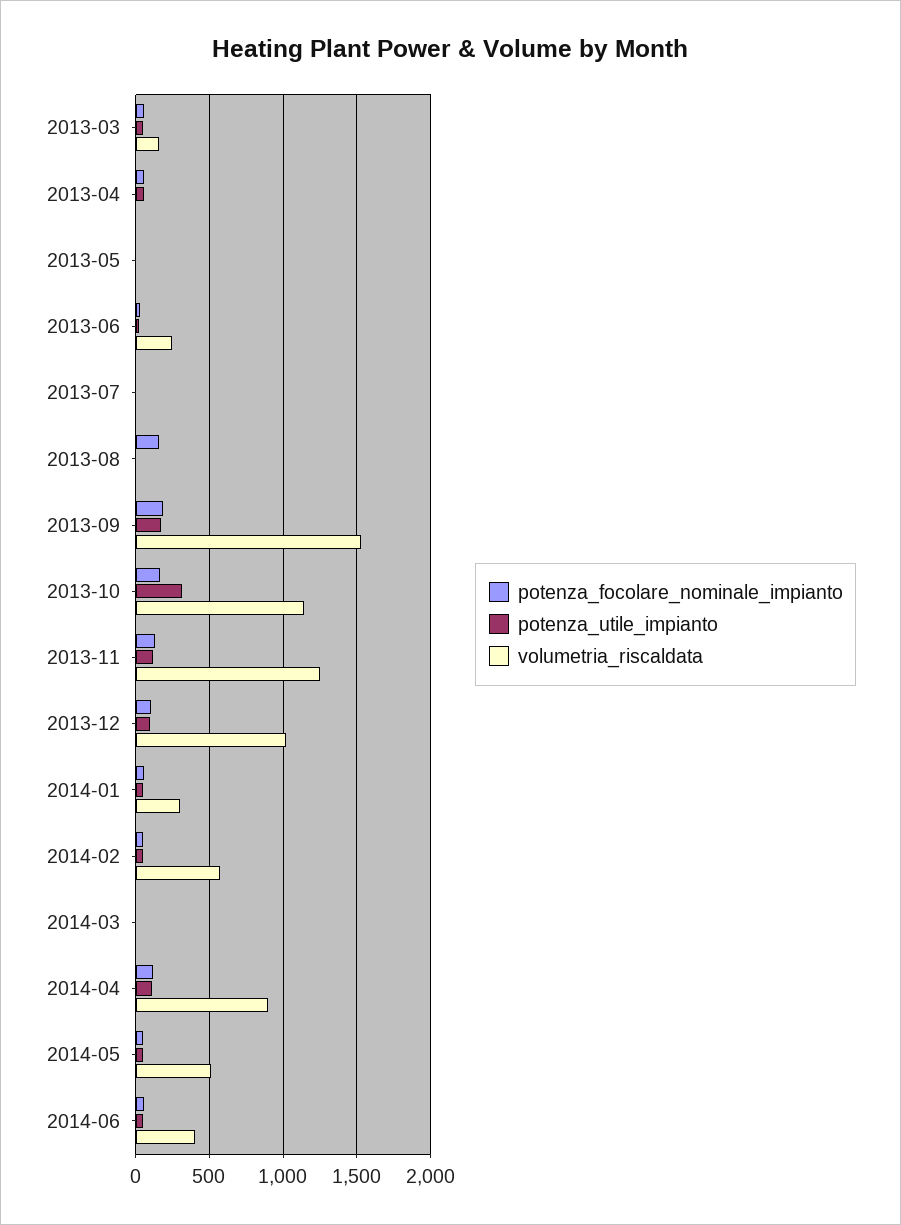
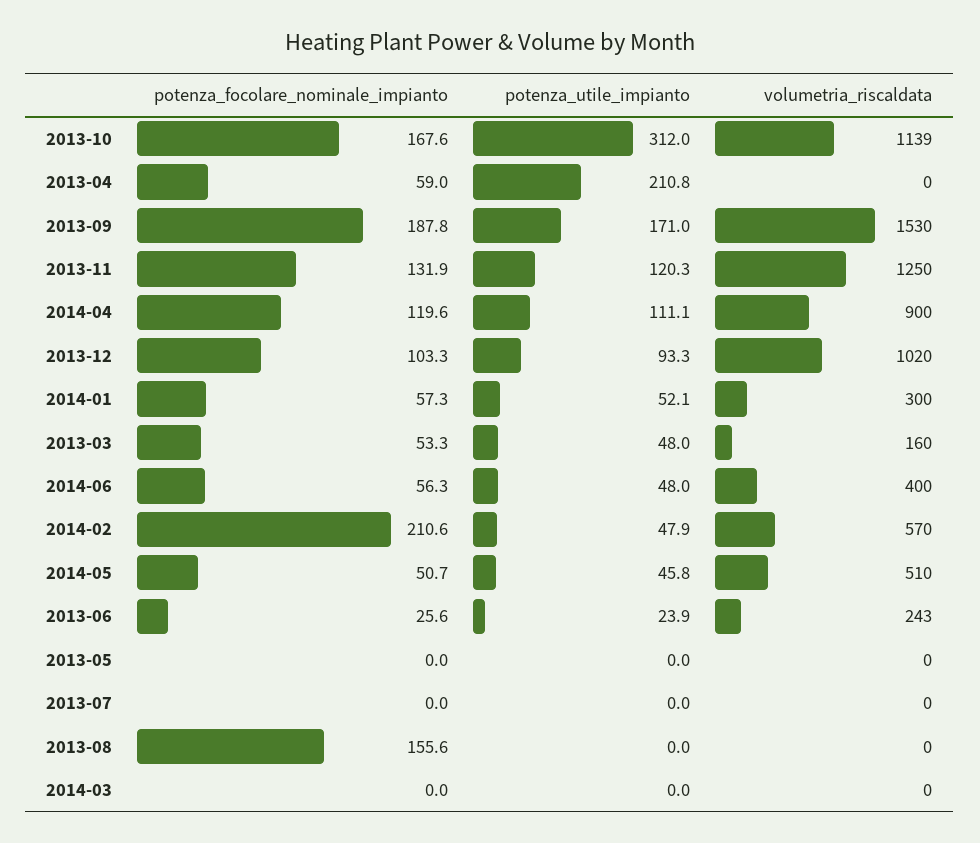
  {
    "potenza_focolare_nominale_impianto": {
      "2013-03": 53.3,
      "2013-04": 59,
      "2013-05": 0,
      "2013-06": 25.6,
      "2013-07": 0,
      "2013-08": 155.6,
      "2013-09": 187.8,
      "2013-10": 167.6,
      "2013-11": 131.9,
      "2013-12": 103.3,
      "2014-01": 57.3,
-     "2014-02": 50,
+     "2014-02": 210.6,
      "2014-03": 0,
      "2014-04": 119.6,
      "2014-05": 50.7,
      "2014-06": 56.3
    },
    "potenza_utile_impianto": {
      "2013-03": 48,
-     "2013-04": 50,
+     "2013-04": 210.8,
      "2013-05": 0,
      "2013-06": 23.9,
      "2013-07": 0,
      "2013-08": 0,
      "2013-09": 171,
      "2013-10": 312,
      "2013-11": 120.3,
      "2013-12": 93.3,
      "2014-01": 52.1,
      "2014-02": 47.9,
      "2014-03": 0,
      "2014-04": 111.1,
      "2014-05": 45.8,
      "2014-06": 48
    },
    "volumetria_riscaldata": {
      "2013-03": 160,
      "2013-04": 0,
      "2013-05": 0,
      "2013-06": 243,
      "2013-07": 0,
      "2013-08": 0,
      "2013-09": 1530,
      "2013-10": 1139,
      "2013-11": 1250,
      "2013-12": 1020,
      "2014-01": 300,
      "2014-02": 570,
      "2014-03": 0,
      "2014-04": 900,
      "2014-05": 510,
      "2014-06": 400
    }
  }

